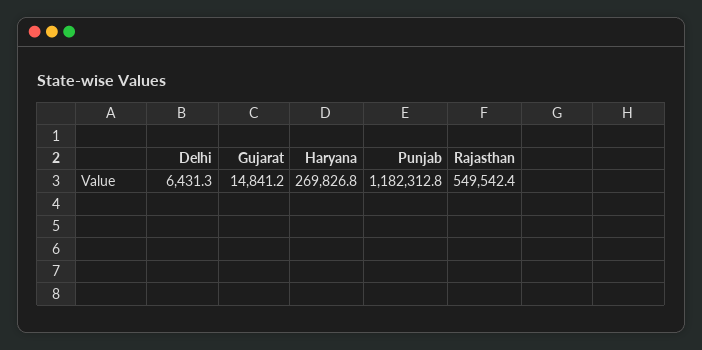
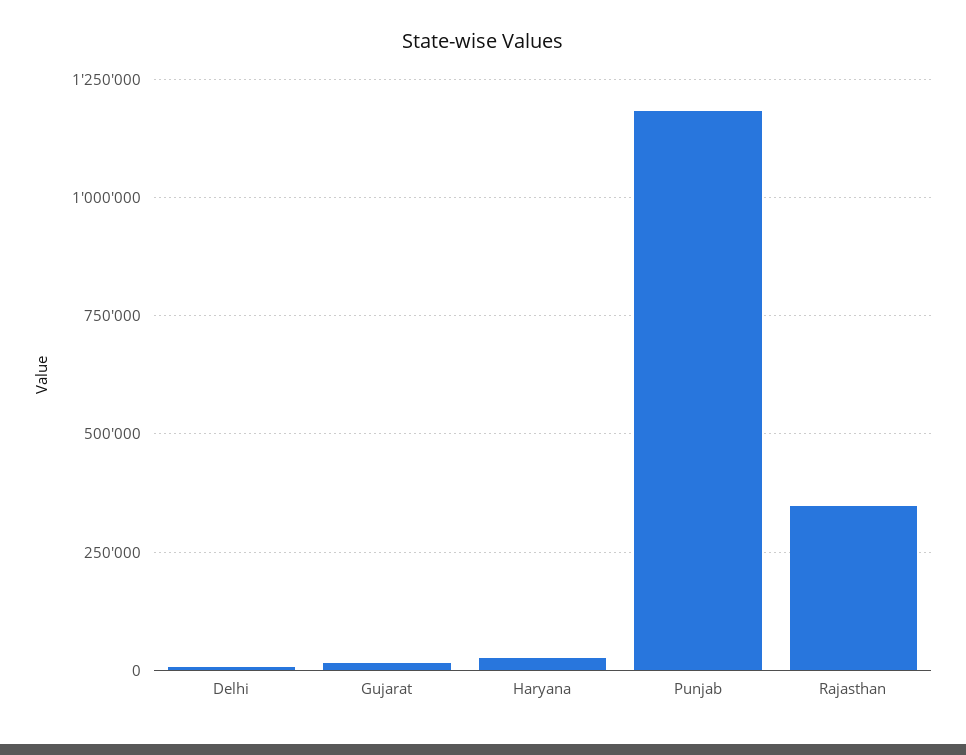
  {
    "Delhi": 6431.3,
    "Gujarat": 14841.2,
-   "Haryana": 269826.8,
+   "Haryana": 25000,
    "Punjab": 1182312.8,
-   "Rajasthan": 549542.4
+   "Rajasthan": 350000
  }

